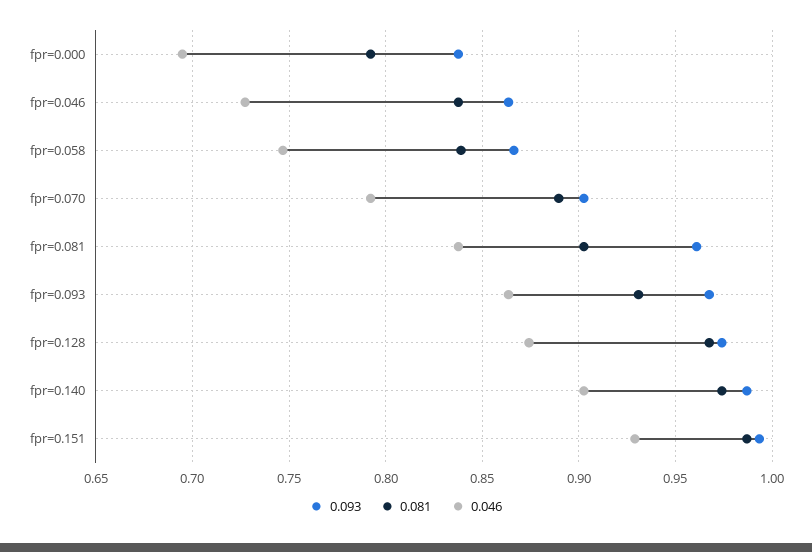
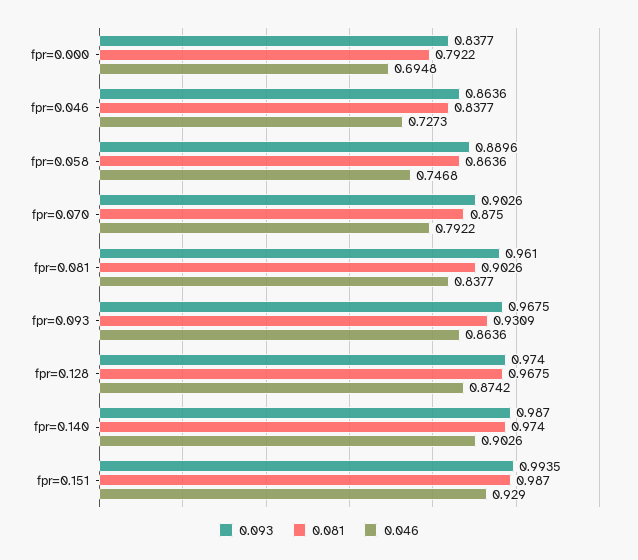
  {
    "0.093": {
      "fpr=0.000": 0.8377,
      "fpr=0.046": 0.8636,
-     "fpr=0.058": 0.865,
+     "fpr=0.058": 0.8896,
      "fpr=0.070": 0.9026,
      "fpr=0.081": 0.961,
      "fpr=0.093": 0.9675,
      "fpr=0.128": 0.974,
      "fpr=0.140": 0.987,
      "fpr=0.151": 0.9935
    },
    "0.081": {
      "fpr=0.000": 0.7922,
      "fpr=0.046": 0.8377,
-     "fpr=0.058": 0.84,
+     "fpr=0.058": 0.8636,
-     "fpr=0.070": 0.89,
+     "fpr=0.070": 0.875,
      "fpr=0.081": 0.9026,
      "fpr=0.093": 0.9309,
      "fpr=0.128": 0.9675,
      "fpr=0.140": 0.974,
      "fpr=0.151": 0.987
    },
    "0.046": {
      "fpr=0.000": 0.6948,
      "fpr=0.046": 0.7273,
      "fpr=0.058": 0.7468,
      "fpr=0.070": 0.7922,
      "fpr=0.081": 0.8377,
      "fpr=0.093": 0.8636,
      "fpr=0.128": 0.8742,
      "fpr=0.140": 0.9026,
      "fpr=0.151": 0.929
    }
  }

